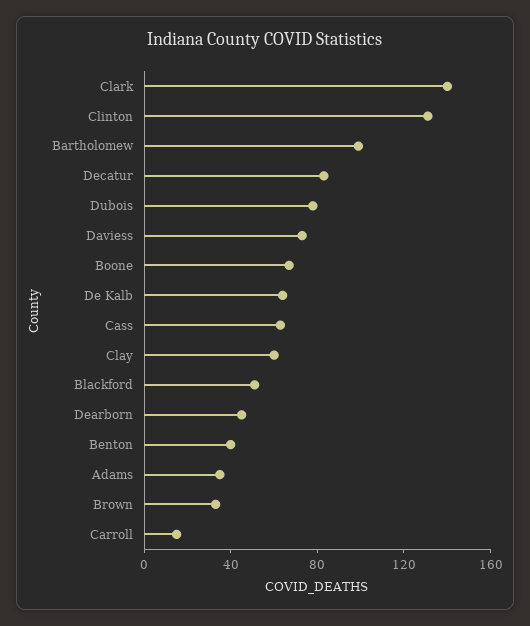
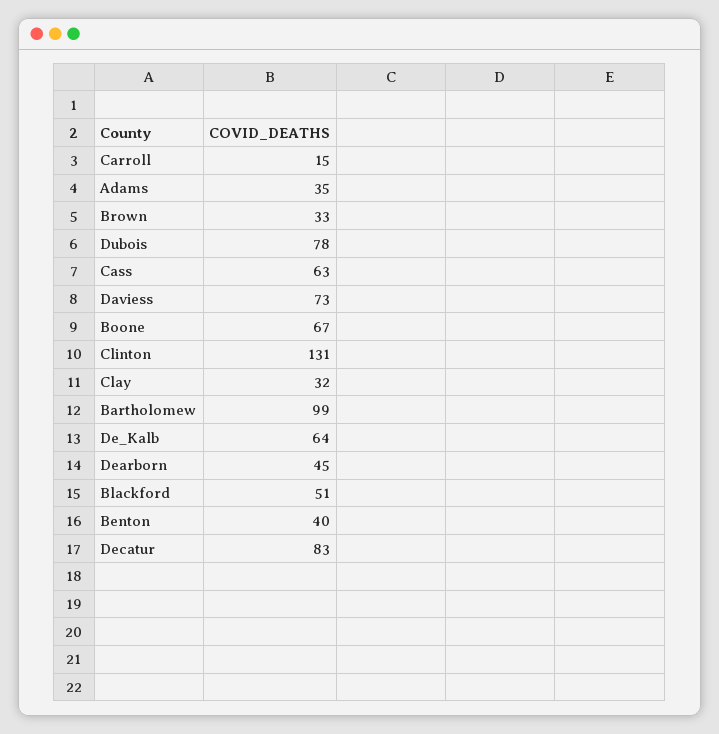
  {
-   "Clark": 140,
    "Clinton": 131,
    "Bartholomew": 99,
    "Decatur": 83,
    "Dubois": 78,
    "Daviess": 73,
    "Boone": 67,
    "De Kalb": 64,
    "Cass": 63,
-   "Clay": 60,
+   "Clay": 32,
    "Blackford": 51,
    "Dearborn": 45,
    "Benton": 40,
    "Adams": 35,
    "Brown": 33,
    "Carroll": 15
  }

